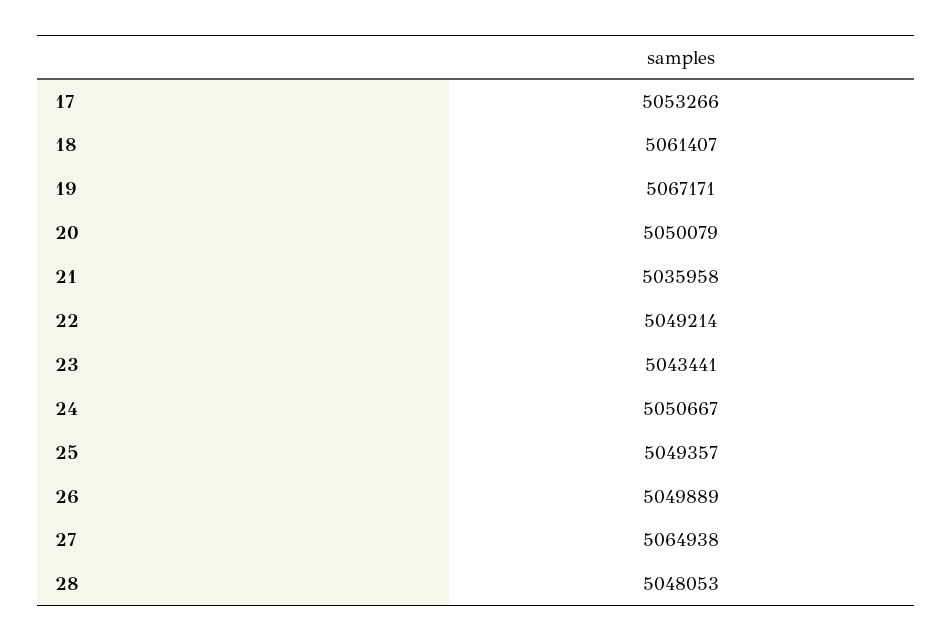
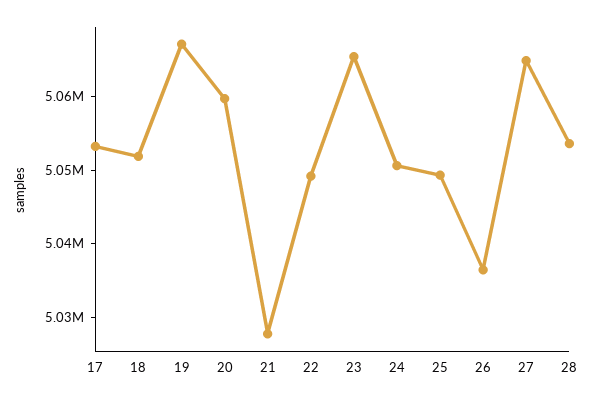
  {
    "17": 5053266,
-   "18": 5061407,
+   "18": 5052000,
    "19": 5067171,
-   "20": 5050079,
+   "20": 5060000,
-   "21": 5035958,
+   "21": 5028000,
    "22": 5049214,
-   "23": 5043441,
+   "23": 5066000,
    "24": 5050667,
    "25": 5049357,
-   "26": 5049889,
+   "26": 5036000,
    "27": 5064938,
-   "28": 5048053
+   "28": 5054000
  }

